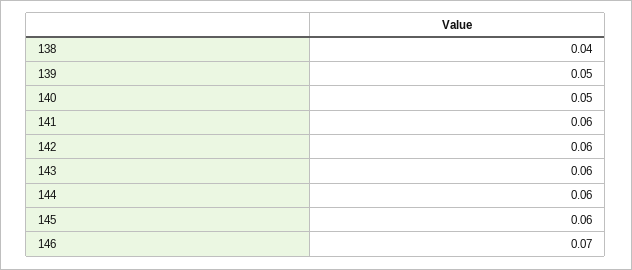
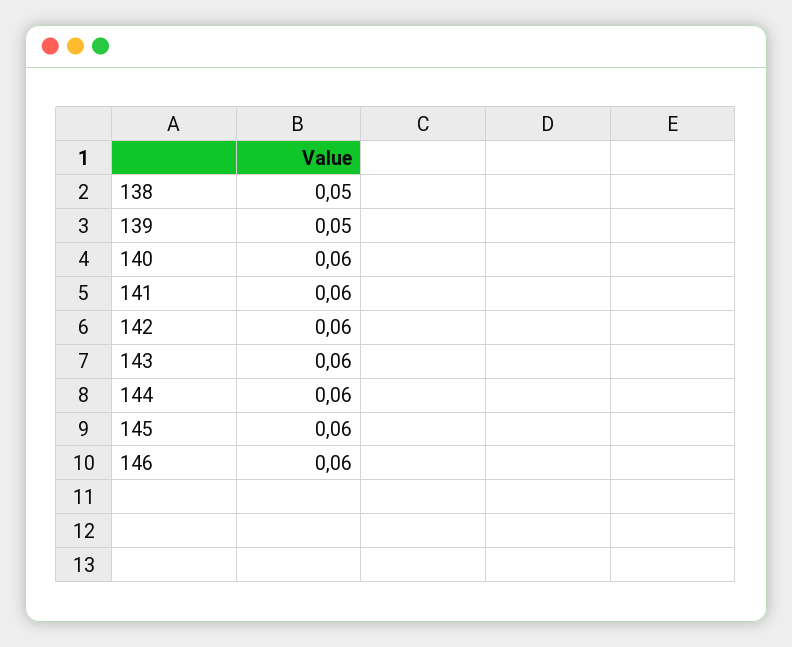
  {
-   "138": 0.04,
+   "138": 0.05,
    "139": 0.05,
-   "140": 0.05,
+   "140": 0.06,
    "141": 0.06,
    "142": 0.06,
    "143": 0.06,
    "144": 0.06,
    "145": 0.06,
-   "146": 0.07
+   "146": 0.06
  }

